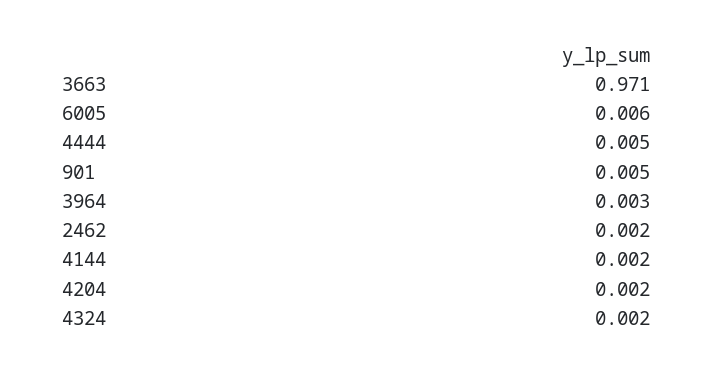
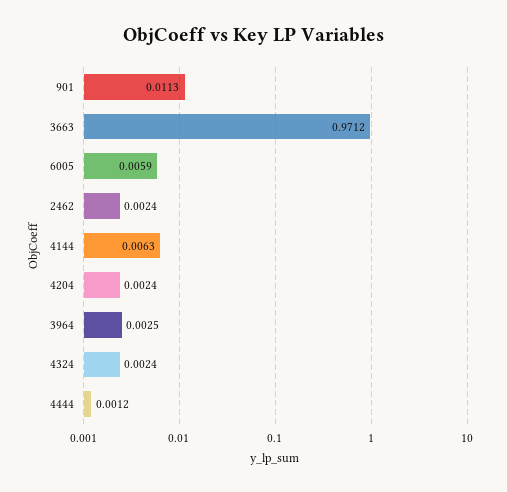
  {
    "3663": 0.9712,
    "6005": 0.0059,
-   "4444": 0.005,
+   "4444": 0.0012,
-   "901": 0.005,
+   "901": 0.0113,
    "3964": 0.0025,
    "2462": 0.0024,
-   "4144": 0.002,
+   "4144": 0.0063,
    "4204": 0.0024,
    "4324": 0.0024
  }

